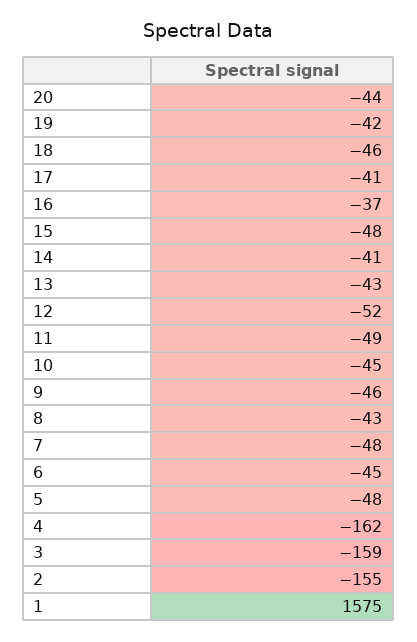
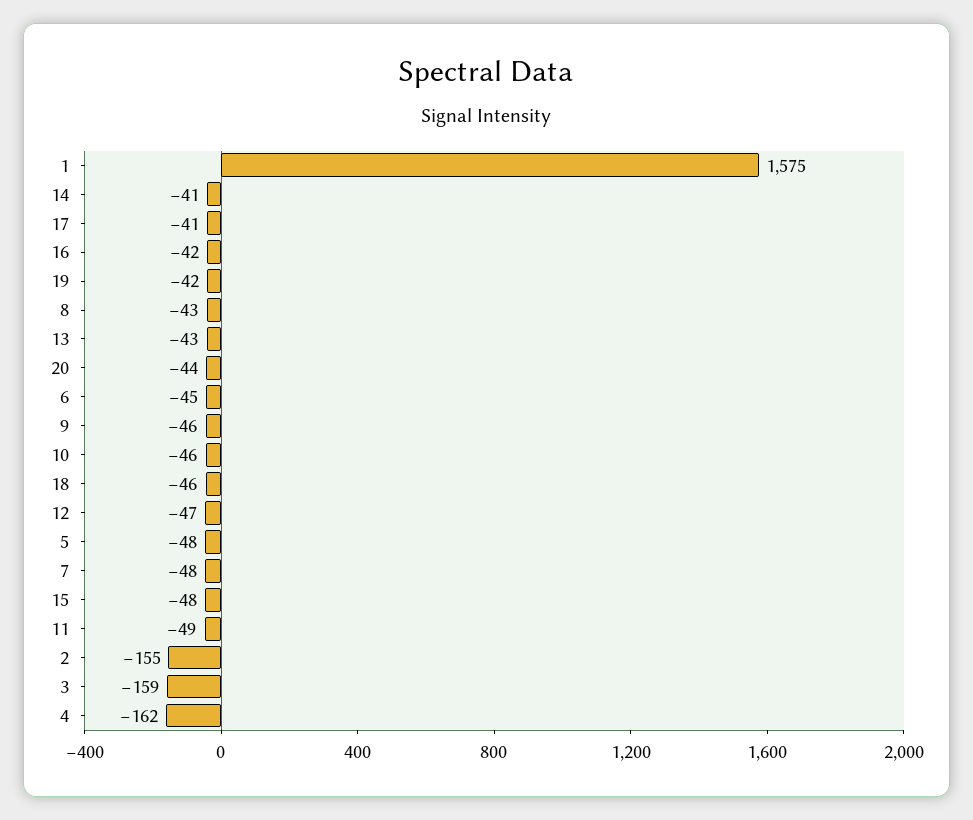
  {
    "20": -44,
    "19": -42,
    "18": -46,
    "17": -41,
-   "16": -37,
+   "16": -42,
    "15": -48,
    "14": -41,
    "13": -43,
-   "12": -52,
+   "12": -47,
    "11": -49,
-   "10": -45,
+   "10": -46,
    "9": -46,
    "8": -43,
    "7": -48,
    "6": -45,
    "5": -48,
    "4": -162,
    "3": -159,
    "2": -155,
    "1": 1575
  }

